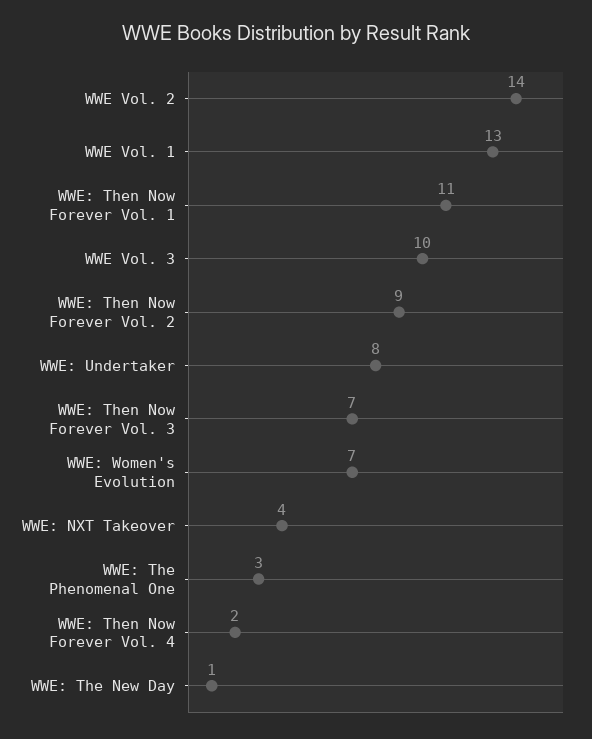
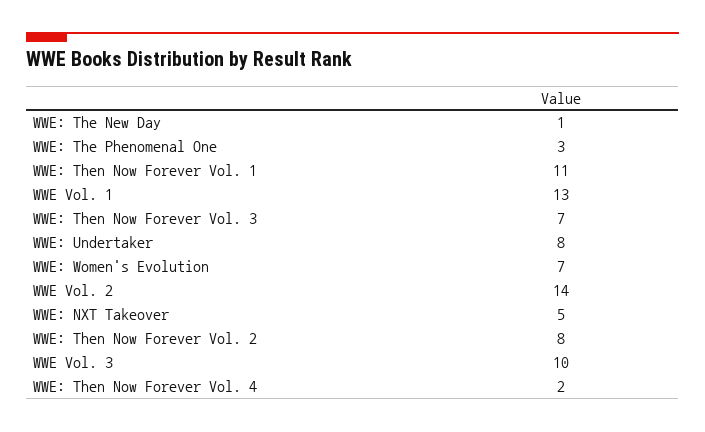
  {
    "WWE Vol. 2": 14,
    "WWE Vol. 1": 13,
    "WWE: Then Now Forever Vol. 1": 11,
    "WWE Vol. 3": 10,
-   "WWE: Then Now Forever Vol. 2": 9,
+   "WWE: Then Now Forever Vol. 2": 8,
    "WWE: Undertaker": 8,
    "WWE: Then Now Forever Vol. 3": 7,
    "WWE: Women's Evolution": 7,
-   "WWE: NXT Takeover": 4,
+   "WWE: NXT Takeover": 5,
    "WWE: The Phenomenal One": 3,
    "WWE: Then Now Forever Vol. 4": 2,
    "WWE: The New Day": 1
  }

